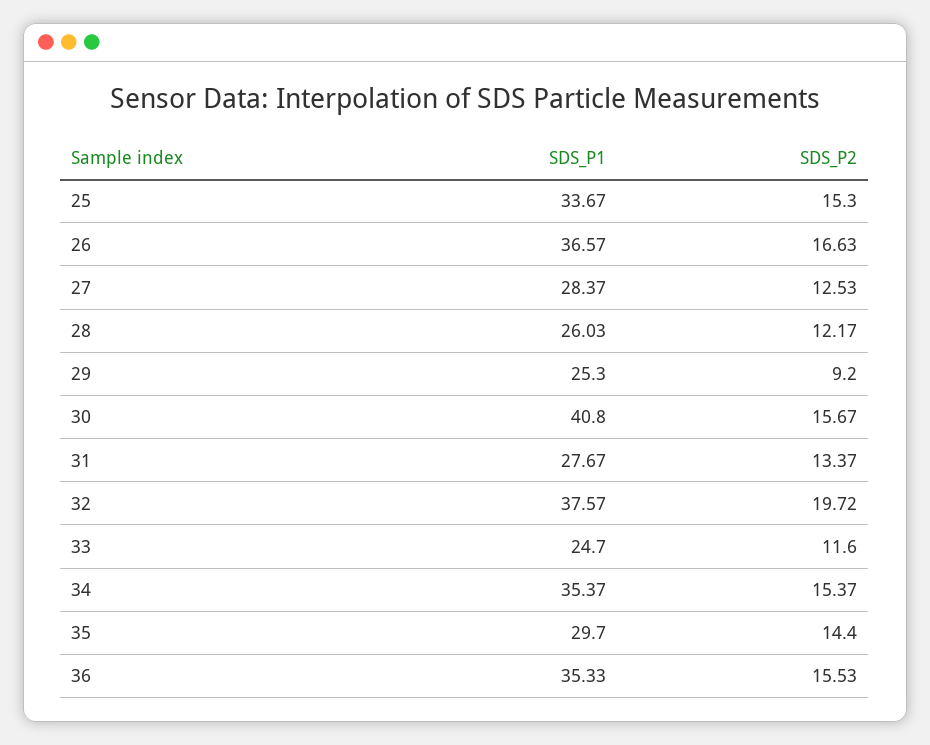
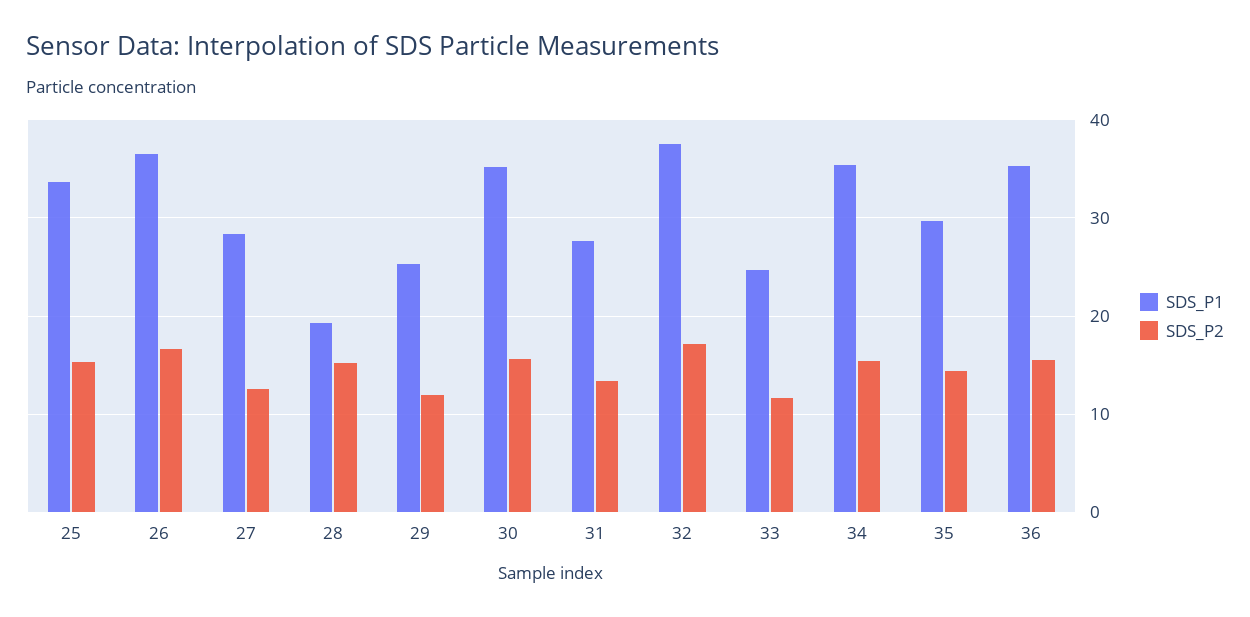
  {
    "SDS_P1": {
      "25": 33.67,
      "26": 36.57,
      "27": 28.37,
-     "28": 26.03,
+     "28": 19,
      "29": 25.3,
-     "30": 40.8,
+     "30": 35,
      "31": 27.67,
      "32": 37.57,
      "33": 24.7,
      "34": 35.37,
      "35": 29.7,
      "36": 35.33
    },
    "SDS_P2": {
      "25": 15.3,
      "26": 16.63,
      "27": 12.53,
-     "28": 12.17,
+     "28": 15,
-     "29": 9.2,
+     "29": 12,
      "30": 15.67,
      "31": 13.37,
-     "32": 19.72,
+     "32": 17,
      "33": 11.6,
      "34": 15.37,
      "35": 14.4,
      "36": 15.53
    }
  }

